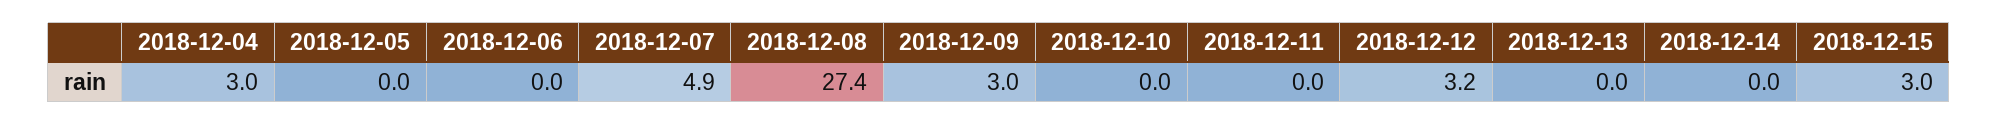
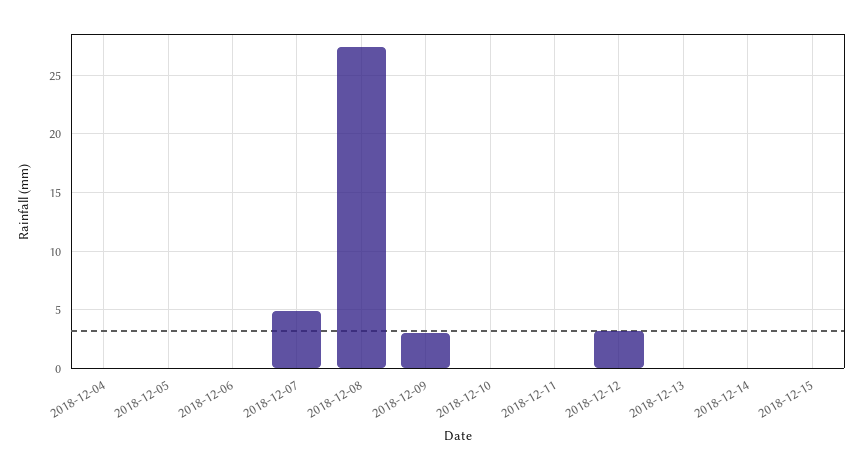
  {
-   "2018-12-04": 3,
+   "2018-12-04": 0,
    "2018-12-05": 0,
    "2018-12-06": 0,
    "2018-12-07": 4.9,
    "2018-12-08": 27.4,
    "2018-12-09": 3,
    "2018-12-10": 0,
    "2018-12-11": 0,
    "2018-12-12": 3.2,
    "2018-12-13": 0,
    "2018-12-14": 0,
-   "2018-12-15": 3
+   "2018-12-15": 0
  }

